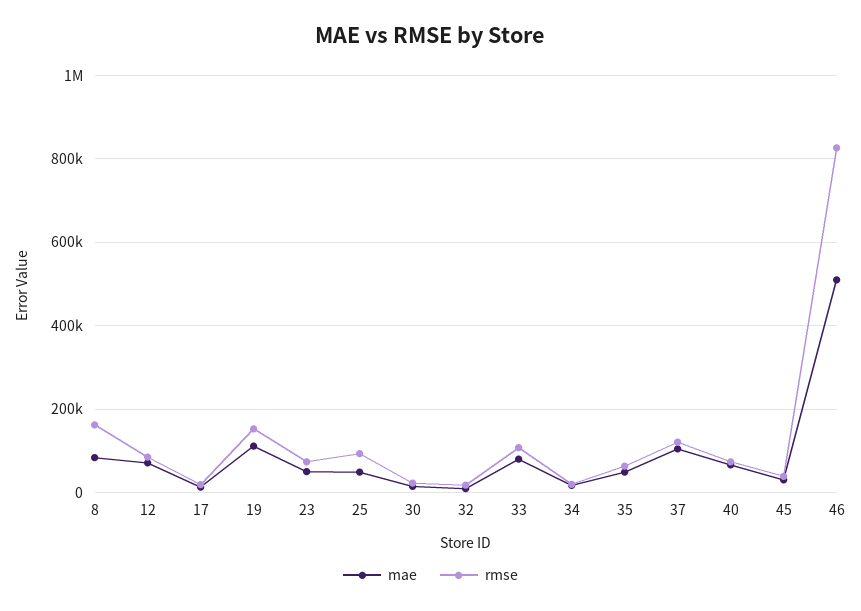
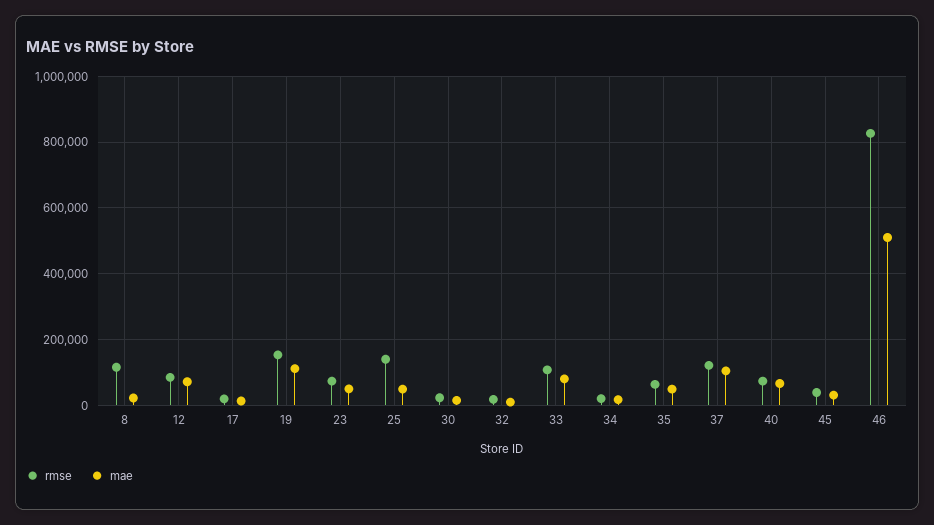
  {
    "mae": {
-     "8": 80000,
+     "8": 20000,
      "12": 80000,
      "17": 20000,
      "19": 120000,
      "23": 60000,
      "25": 40000,
      "30": 20000,
      "32": 20000,
      "33": 80000,
      "34": 20000,
      "35": 40000,
      "37": 100000,
      "40": 60000,
      "45": 40000,
      "46": 520000
    },
    "rmse": {
-     "8": 160000,
+     "8": 120000,
      "12": 80000,
      "17": 20000,
      "19": 160000,
      "23": 80000,
-     "25": 100000,
+     "25": 140000,
      "30": 20000,
      "32": 20000,
      "33": 100000,
      "34": 20000,
      "35": 60000,
      "37": 120000,
      "40": 80000,
      "45": 40000,
      "46": 820000
    }
  }

